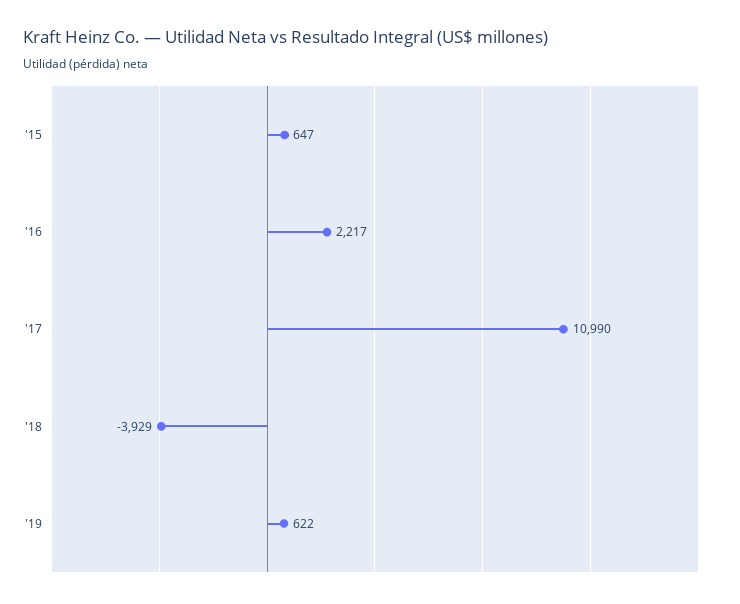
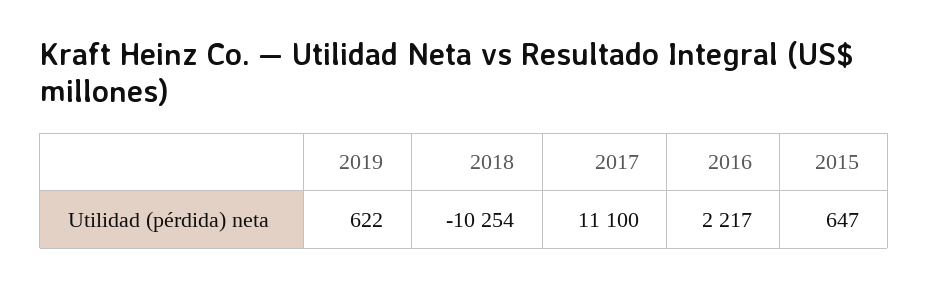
  {
    "'15": 647,
    "'16": 2217,
-   "'17": 10990,
+   "'17": 11100,
-   "'18": -3929,
+   "'18": -10254,
    "'19": 622
  }

